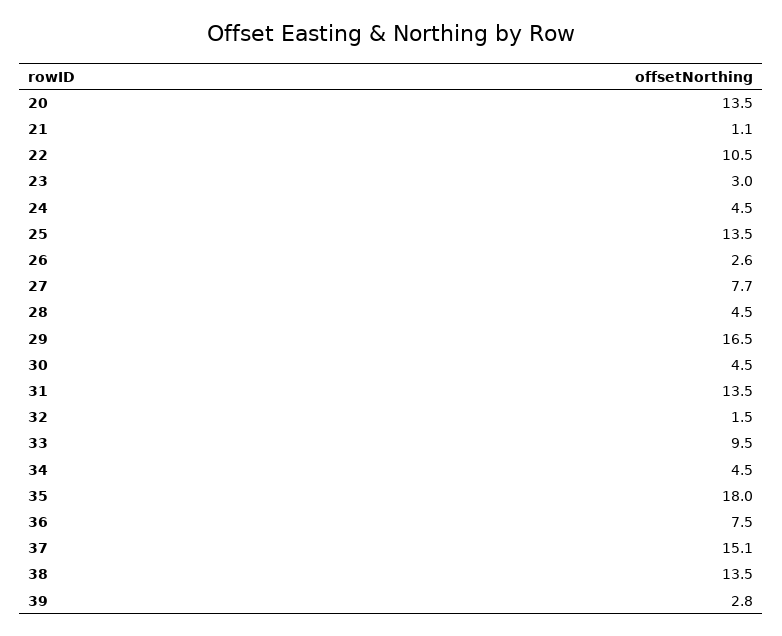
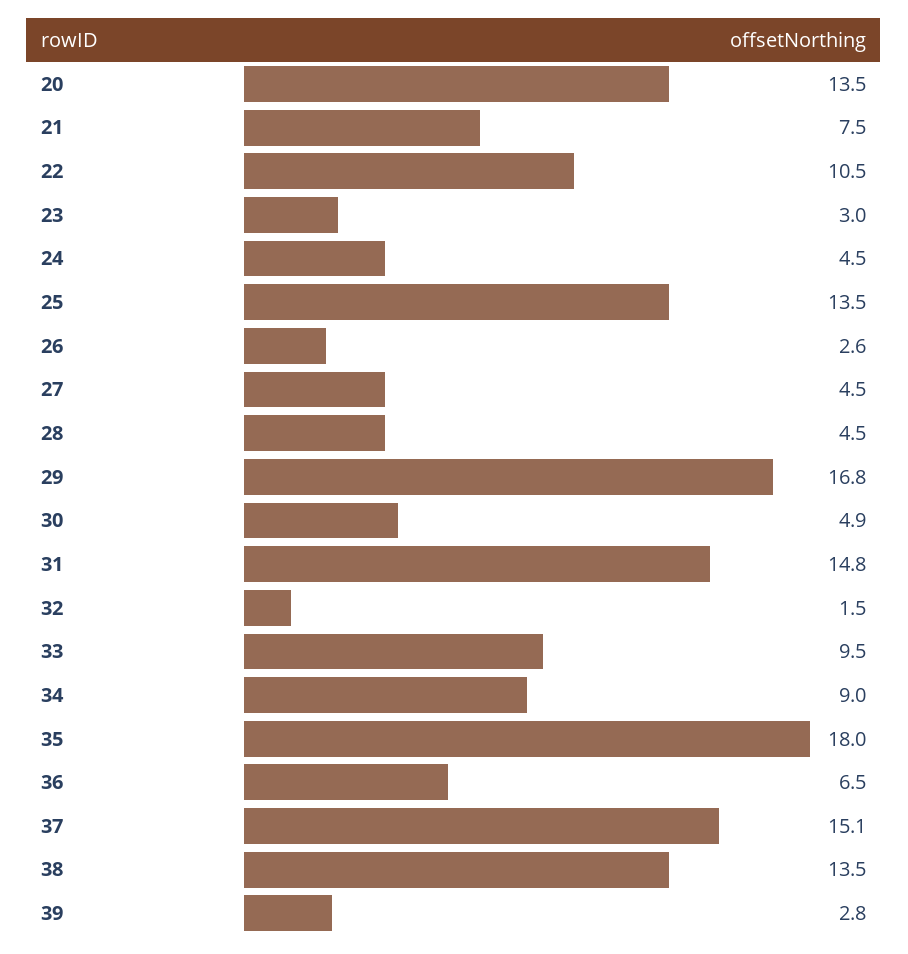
  {
    "20": 13.5,
-   "21": 1.1,
+   "21": 7.5,
    "22": 10.5,
    "23": 3,
    "24": 4.5,
    "25": 13.5,
    "26": 2.6,
-   "27": 7.7,
+   "27": 4.5,
    "28": 4.5,
-   "29": 16.5,
+   "29": 16.8,
-   "30": 4.5,
+   "30": 4.9,
-   "31": 13.5,
+   "31": 14.8,
    "32": 1.5,
    "33": 9.5,
-   "34": 4.5,
+   "34": 9,
    "35": 18,
-   "36": 7.5,
+   "36": 6.5,
    "37": 15.1,
    "38": 13.5,
    "39": 2.8
  }

